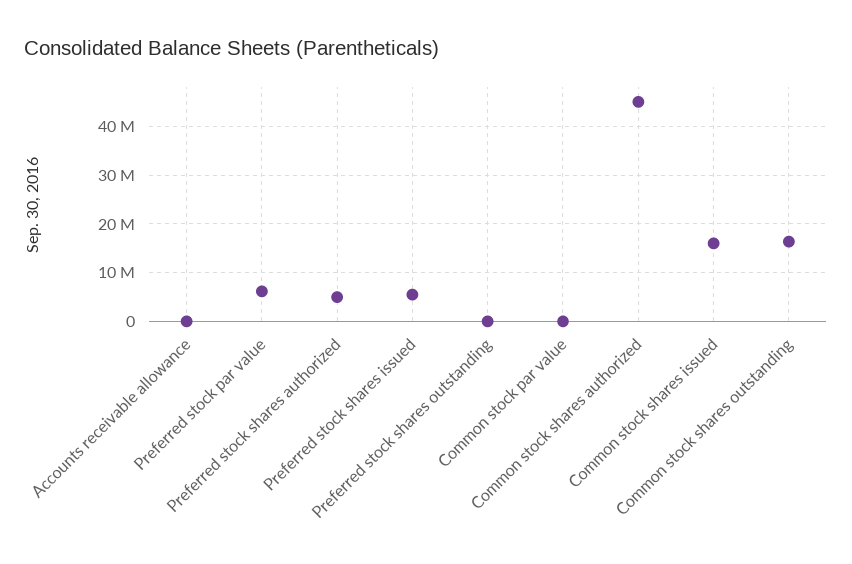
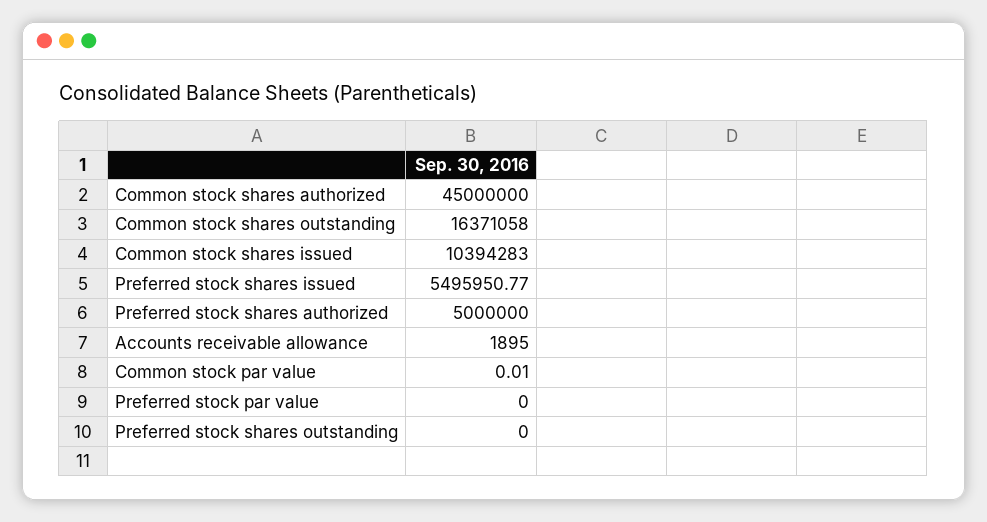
  {
    "Accounts receivable allowance": 1895,
-   "Preferred stock par value": 6000000,
+   "Preferred stock par value": 0,
    "Preferred stock shares authorized": 5000000,
    "Preferred stock shares issued": 5495950.77,
    "Preferred stock shares outstanding": 0,
    "Common stock par value": 0.01,
    "Common stock shares authorized": 45000000,
-   "Common stock shares issued": 16000000,
+   "Common stock shares issued": 10394283,
    "Common stock shares outstanding": 16371058
  }

